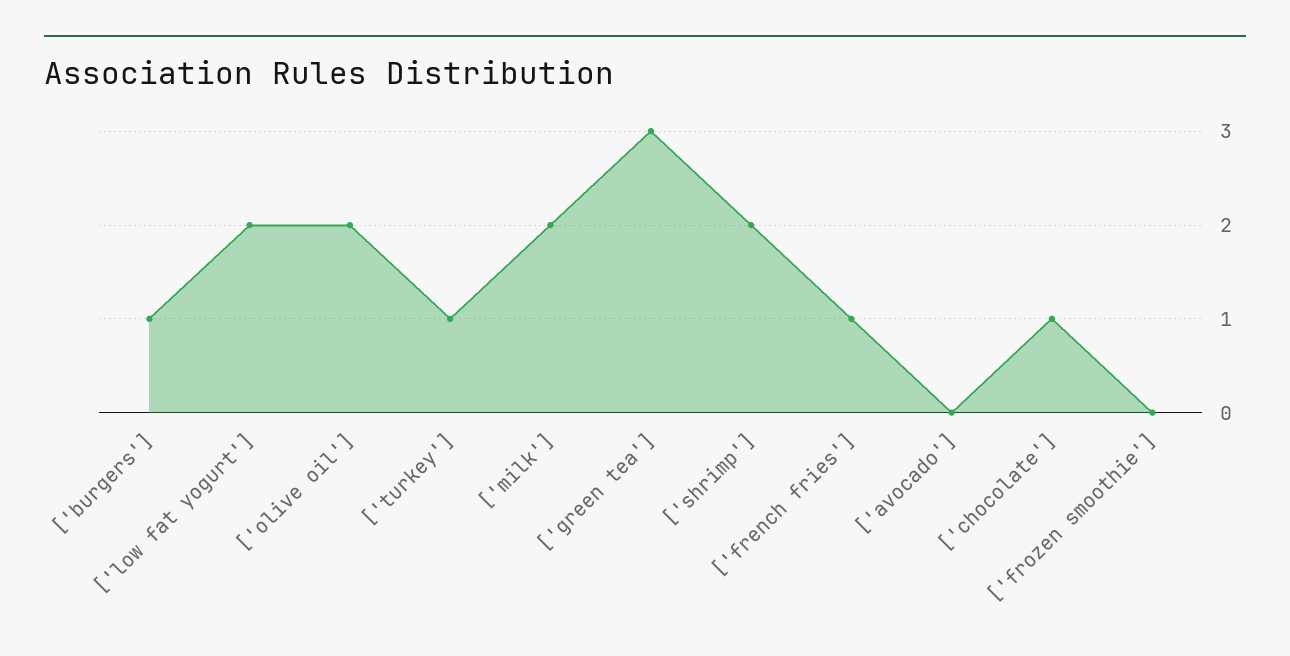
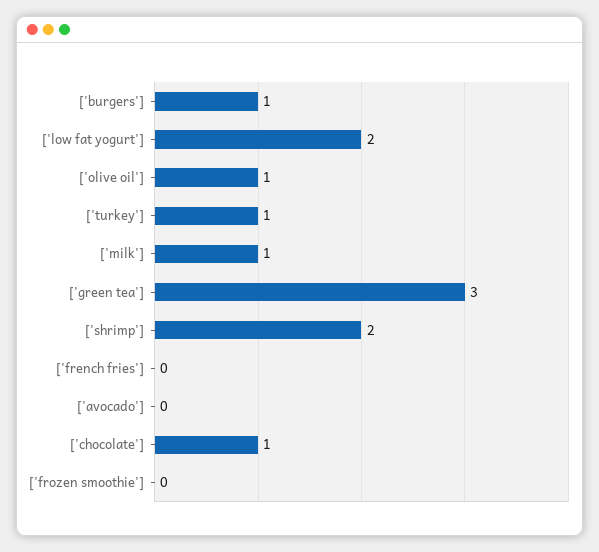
  {
    "['burgers']": 1,
    "['low fat yogurt']": 2,
-   "['olive oil']": 2,
+   "['olive oil']": 1,
    "['turkey']": 1,
-   "['milk']": 2,
+   "['milk']": 1,
    "['green tea']": 3,
    "['shrimp']": 2,
-   "['french fries']": 1,
+   "['french fries']": 0,
    "['avocado']": 0,
    "['chocolate']": 1,
    "['frozen smoothie']": 0
  }

